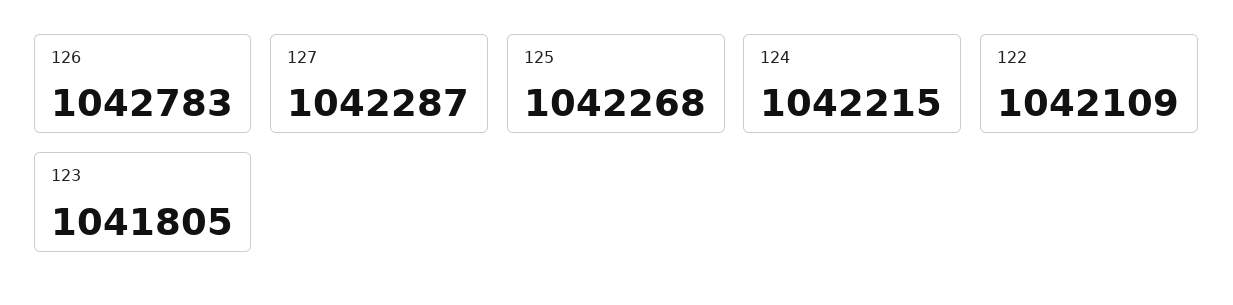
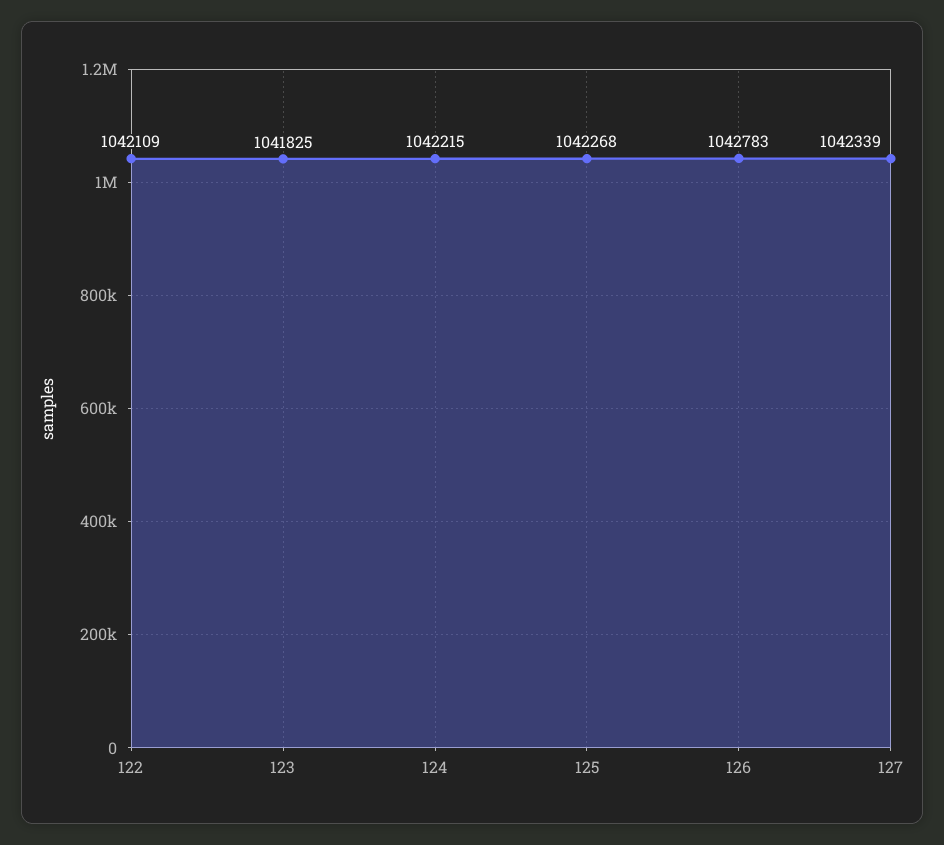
  {
    "126": 1042783,
-   "127": 1042287,
+   "127": 1042339,
    "125": 1042268,
    "124": 1042215,
    "122": 1042109,
-   "123": 1041805
+   "123": 1041825
  }

